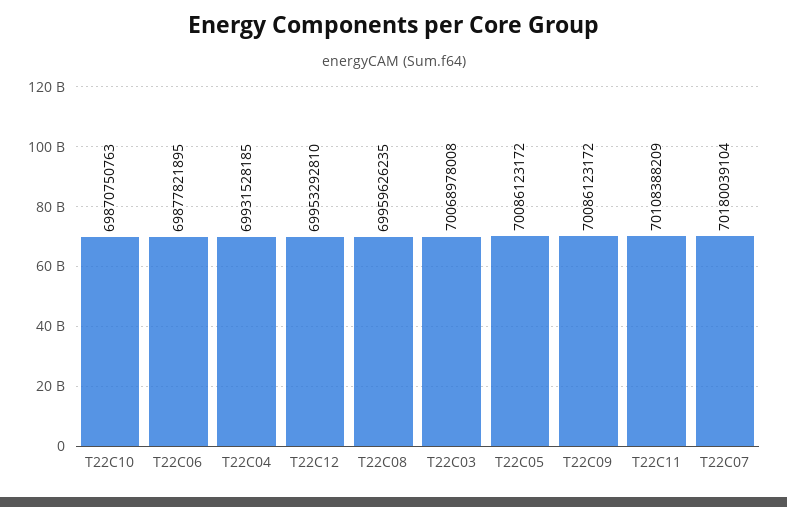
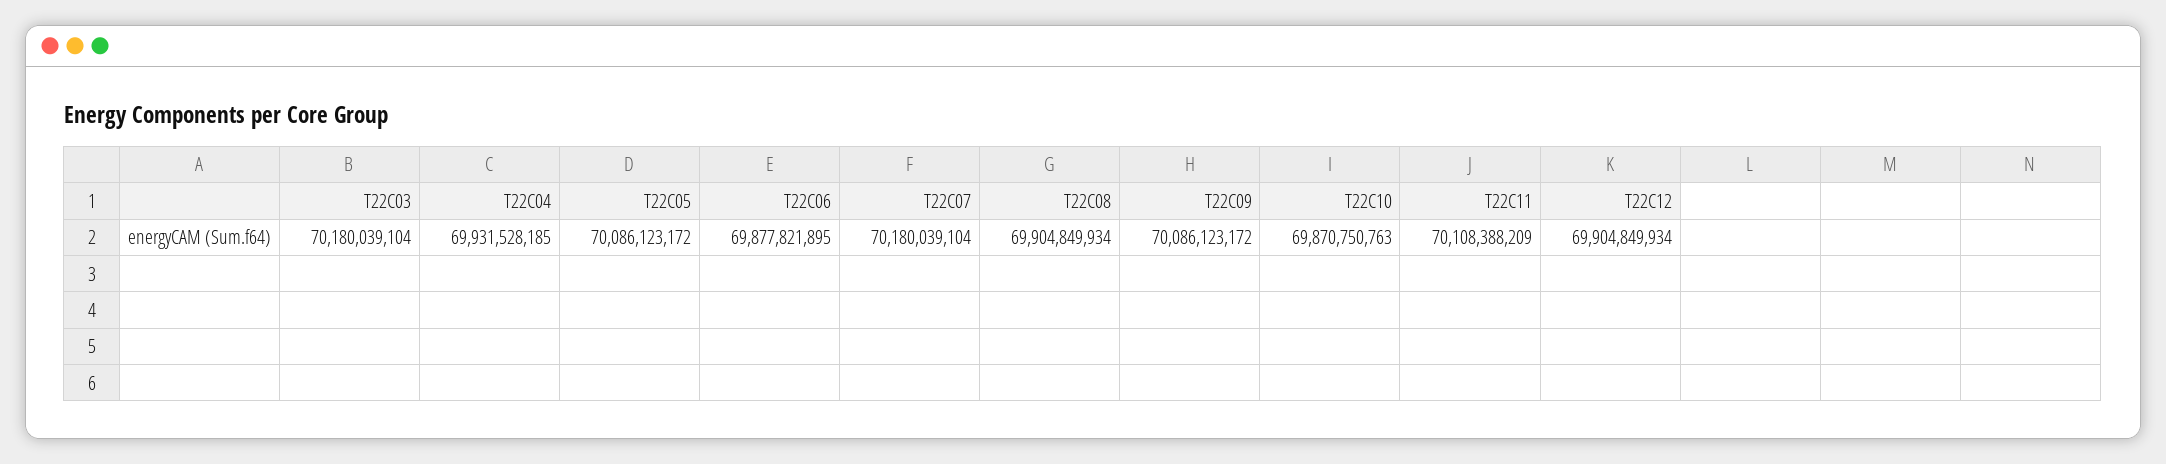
  {
    "T22C10": 69870750763,
    "T22C06": 69877821895,
    "T22C04": 69931528185,
-   "T22C12": 69953292810,
+   "T22C12": 69904849934,
-   "T22C08": 69959626235,
+   "T22C08": 69904849934,
-   "T22C03": 70068978008,
+   "T22C03": 70180039104,
    "T22C05": 70086123172,
    "T22C09": 70086123172,
    "T22C11": 70108388209,
    "T22C07": 70180039104
  }

